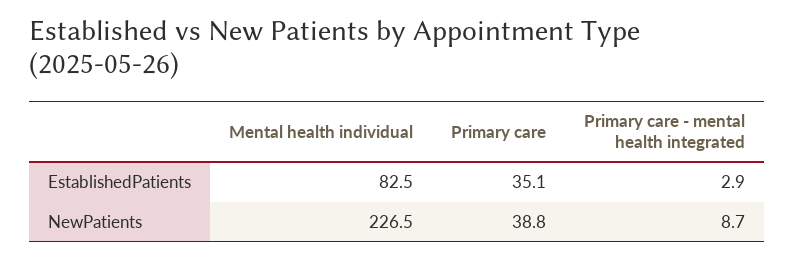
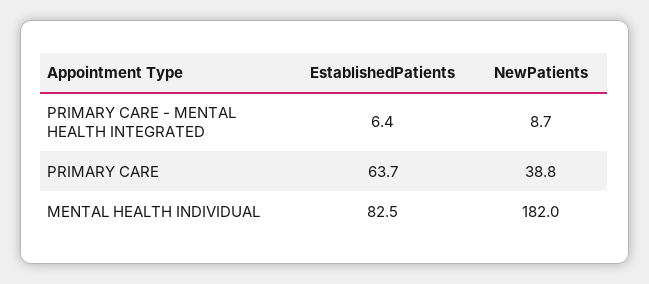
  {
    "Mental health individual": {
      "EstablishedPatients": 82.5,
-     "NewPatients": 226.5
+     "NewPatients": 182
    },
    "Primary care": {
-     "EstablishedPatients": 35.1,
+     "EstablishedPatients": 63.7,
      "NewPatients": 38.8
    },
    "Primary care - mental health integrated": {
-     "EstablishedPatients": 2.9,
+     "EstablishedPatients": 6.4,
      "NewPatients": 8.7
    }
  }

